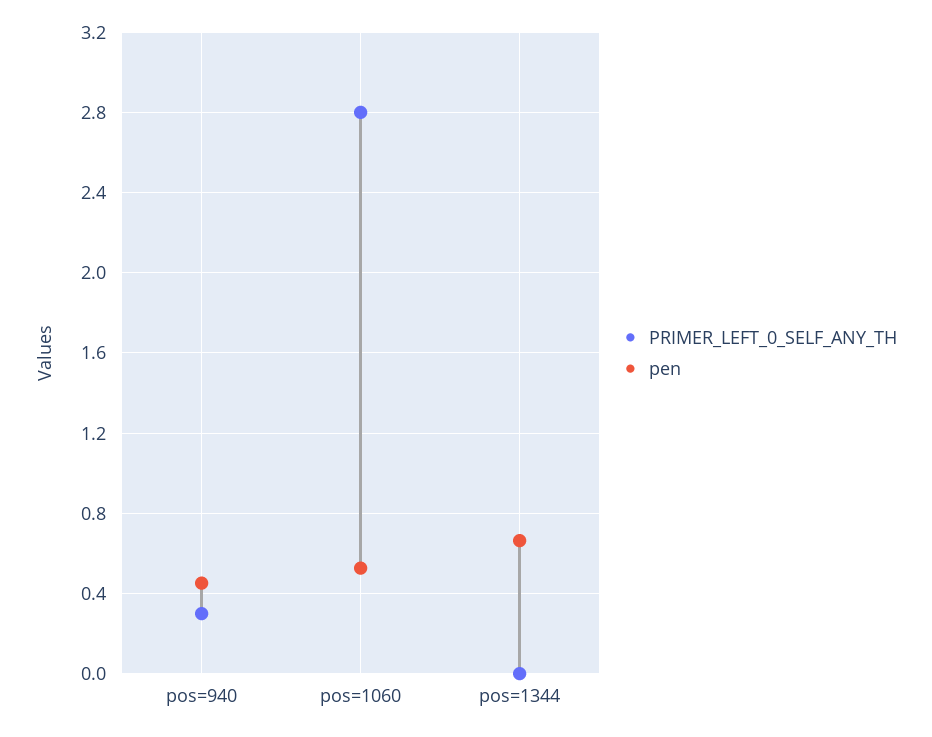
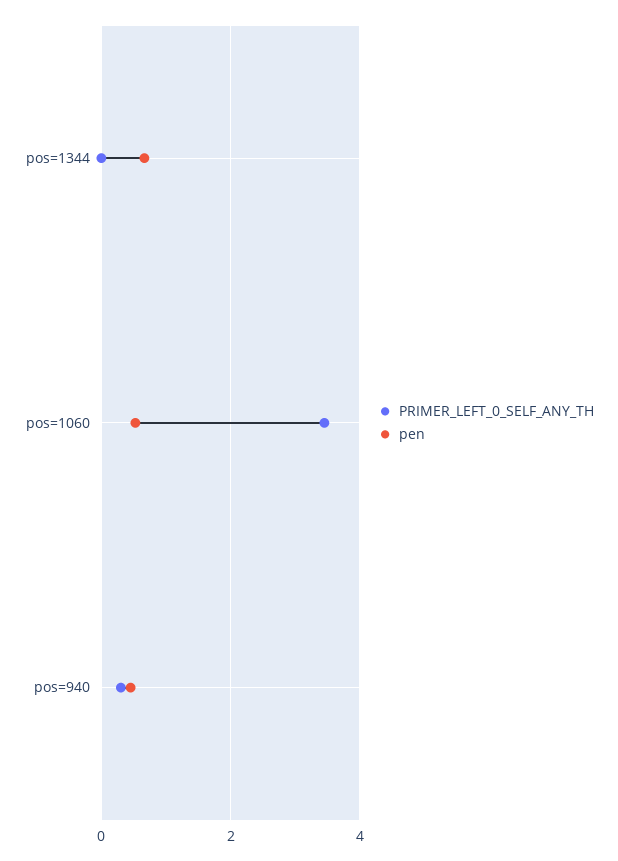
  {
    "PRIMER_LEFT_0_SELF_ANY_TH": {
      "pos=940": 0.3,
-     "pos=1060": 2.8,
+     "pos=1060": 3.4,
      "pos=1344": 0
    },
    "pen": {
      "pos=940": 0.45,
      "pos=1060": 0.55,
      "pos=1344": 0.65
    }
  }

